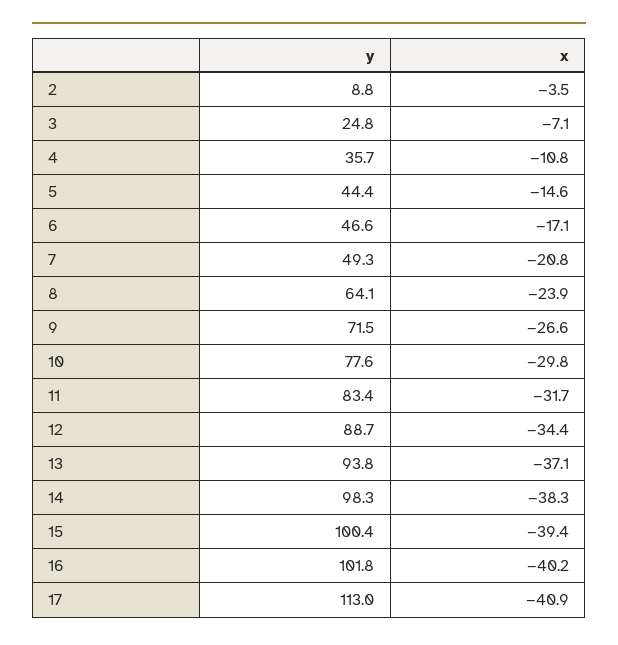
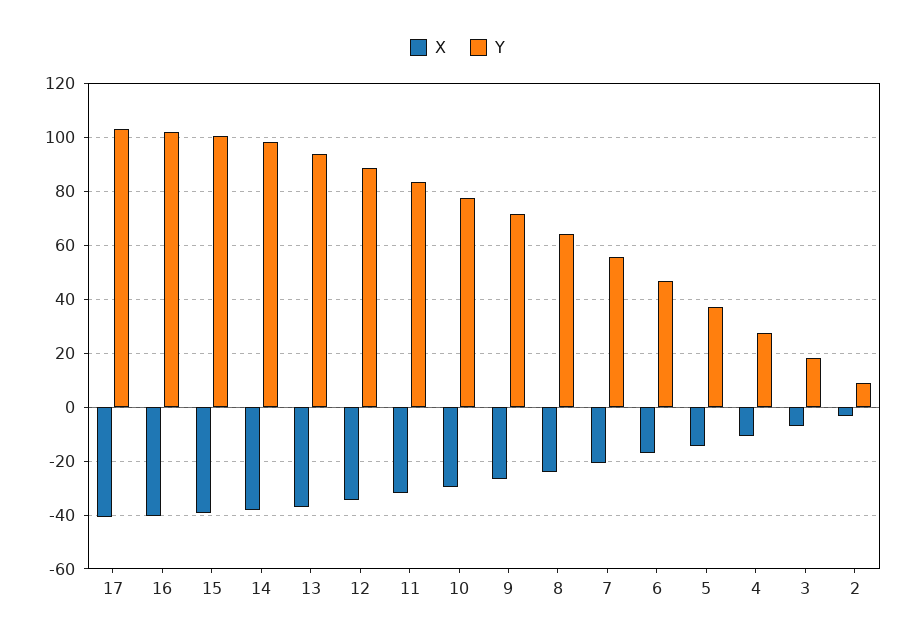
  {
    "y": {
      "2": 8.8,
-     "3": 24.8,
+     "3": 17.5,
-     "4": 35.7,
+     "4": 27.5,
-     "5": 44.4,
+     "5": 37.5,
      "6": 46.6,
-     "7": 49.3,
+     "7": 55,
      "8": 64.1,
      "9": 71.5,
      "10": 77.6,
      "11": 83.4,
      "12": 88.7,
      "13": 93.8,
      "14": 98.3,
      "15": 100.4,
      "16": 101.8,
-     "17": 113
+     "17": 102.5
    },
    "x": {
      "2": -3.5,
      "3": -7.1,
      "4": -10.8,
      "5": -14.6,
      "6": -17.1,
      "7": -20.8,
      "8": -23.9,
      "9": -26.6,
      "10": -29.8,
      "11": -31.7,
      "12": -34.4,
      "13": -37.1,
      "14": -38.3,
      "15": -39.4,
      "16": -40.2,
      "17": -40.9
    }
  }

